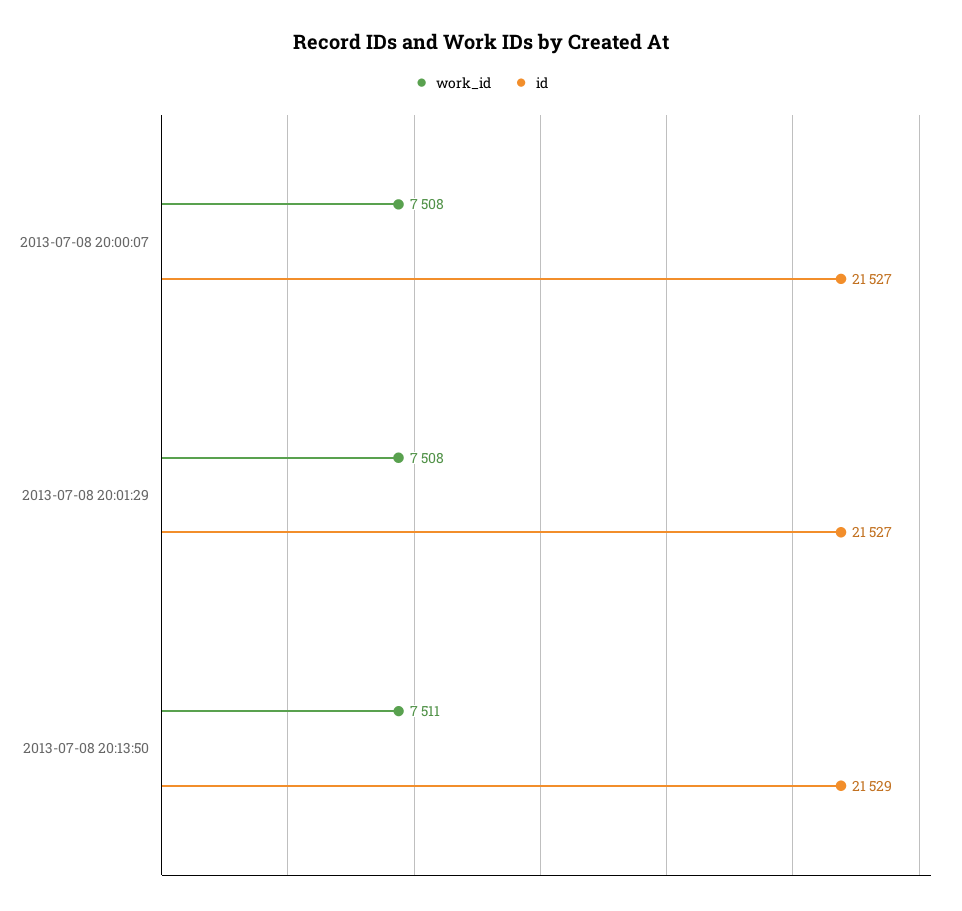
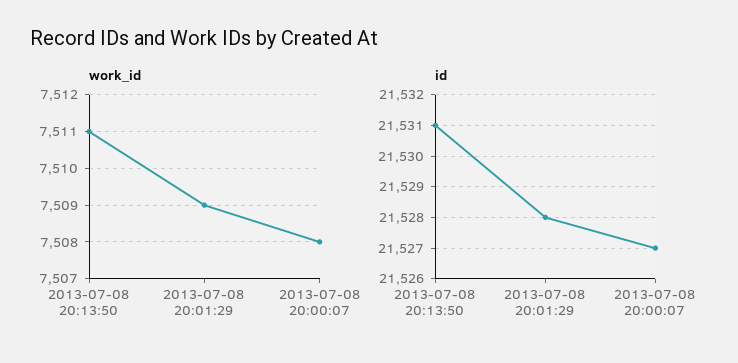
  {
    "work_id": {
      "2013-07-08 20:00:07": 7508,
-     "2013-07-08 20:01:29": 7508,
+     "2013-07-08 20:01:29": 7509,
      "2013-07-08 20:13:50": 7511
    },
    "id": {
      "2013-07-08 20:00:07": 21527,
-     "2013-07-08 20:01:29": 21527,
+     "2013-07-08 20:01:29": 21528,
-     "2013-07-08 20:13:50": 21529
+     "2013-07-08 20:13:50": 21531
    }
  }

